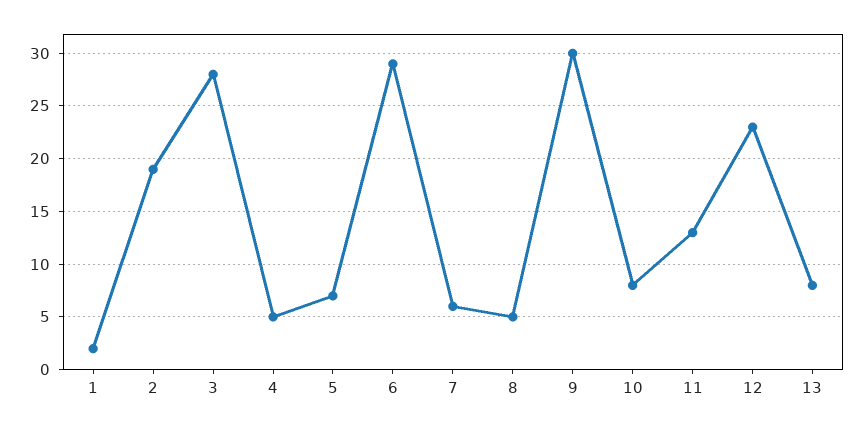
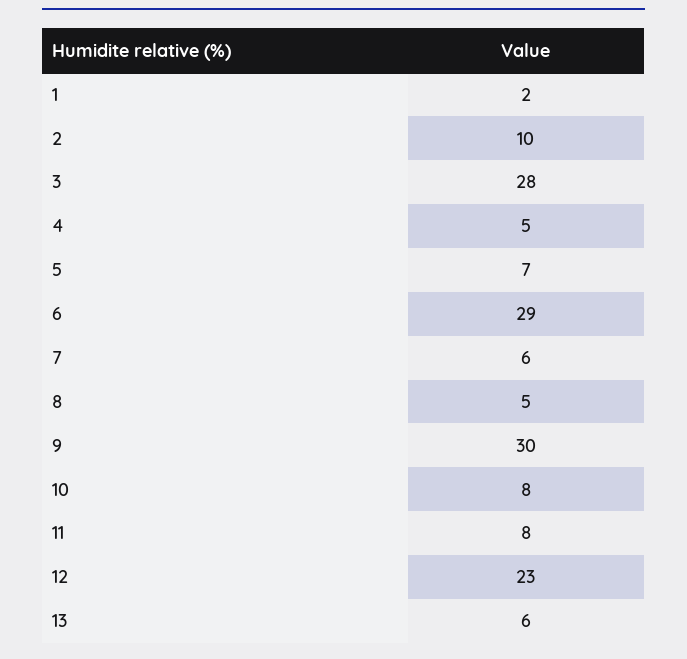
  {
    "1": 2,
-   "2": 19,
+   "2": 10,
    "3": 28,
    "4": 5,
    "5": 7,
    "6": 29,
    "7": 6,
    "8": 5,
    "9": 30,
    "10": 8,
-   "11": 13,
+   "11": 8,
    "12": 23,
-   "13": 8
+   "13": 6
  }

